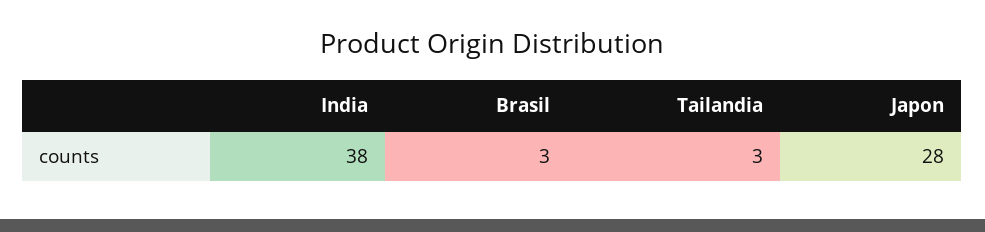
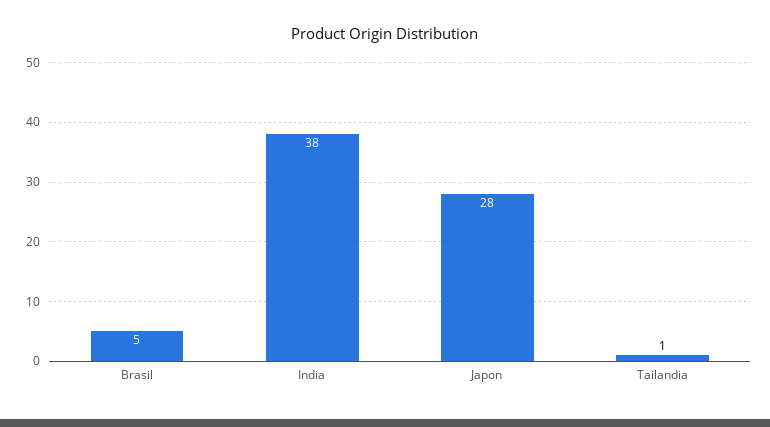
  {
    "India": 38,
-   "Brasil": 3,
+   "Brasil": 5,
-   "Tailandia": 3,
+   "Tailandia": 1,
    "Japon": 28
  }

